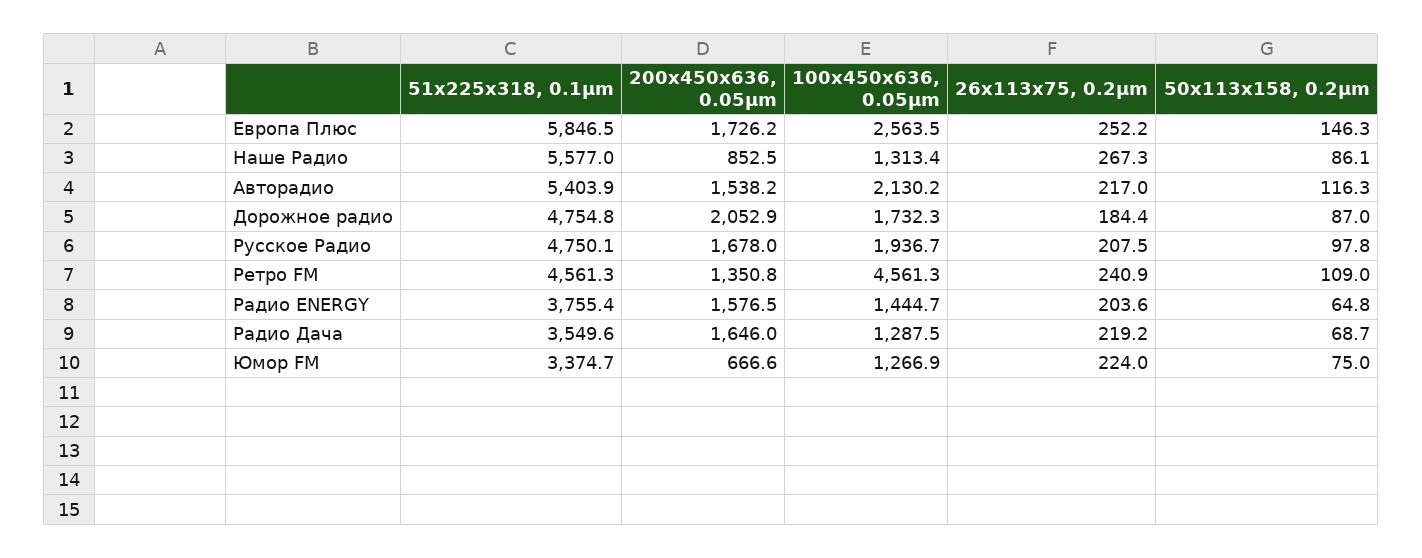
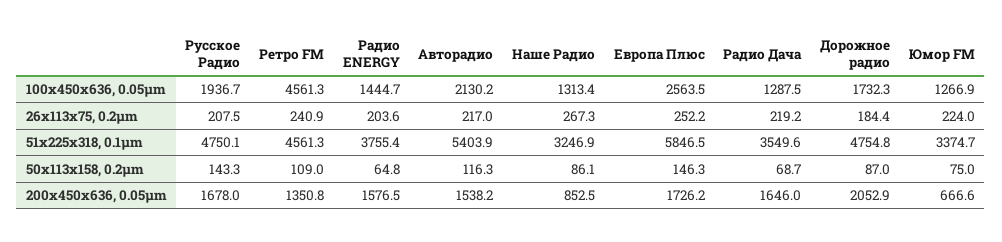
  {
    "51x225x318, 0.1μm": {
      "Европа Плюс": 5846.5,
-     "Наше Радио": 5577,
+     "Наше Радио": 3246.9,
      "Авторадио": 5403.9,
      "Дорожное радио": 4754.8,
      "Русское Радио": 4750.1,
      "Ретро FM": 4561.3,
      "Радио ENERGY": 3755.4,
      "Радио Дача": 3549.6,
      "Юмор FM": 3374.7
    },
    "200x450x636, 0.05μm": {
      "Европа Плюс": 1726.2,
      "Наше Радио": 852.5,
      "Авторадио": 1538.2,
      "Дорожное радио": 2052.9,
      "Русское Радио": 1678,
      "Ретро FM": 1350.8,
      "Радио ENERGY": 1576.5,
      "Радио Дача": 1646,
      "Юмор FM": 666.6
    },
    "100x450x636, 0.05μm": {
      "Европа Плюс": 2563.5,
      "Наше Радио": 1313.4,
      "Авторадио": 2130.2,
      "Дорожное радио": 1732.3,
      "Русское Радио": 1936.7,
      "Ретро FM": 4561.3,
      "Радио ENERGY": 1444.7,
      "Радио Дача": 1287.5,
      "Юмор FM": 1266.9
    },
    "26x113x75, 0.2μm": {
      "Европа Плюс": 252.2,
      "Наше Радио": 267.3,
      "Авторадио": 217,
      "Дорожное радио": 184.4,
      "Русское Радио": 207.5,
      "Ретро FM": 240.9,
      "Радио ENERGY": 203.6,
      "Радио Дача": 219.2,
      "Юмор FM": 224
    },
    "50x113x158, 0.2μm": {
      "Европа Плюс": 146.3,
      "Наше Радио": 86.1,
      "Авторадио": 116.3,
      "Дорожное радио": 87,
-     "Русское Радио": 97.8,
+     "Русское Радио": 143.3,
      "Ретро FM": 109,
      "Радио ENERGY": 64.8,
      "Радио Дача": 68.7,
      "Юмор FM": 75
    }
  }

